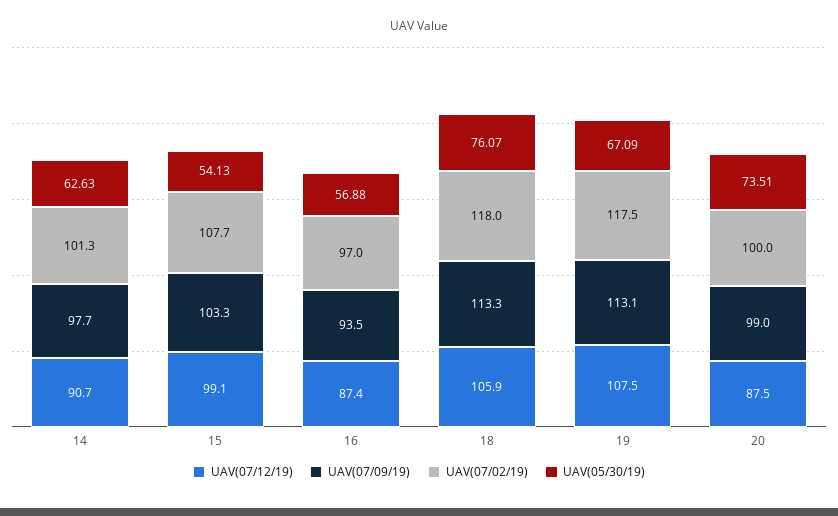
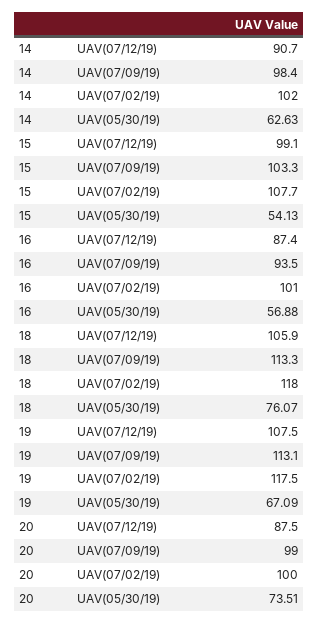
  {
    "UAV(07/12/19)": {
      "14": 90.7,
      "15": 99.1,
      "16": 87.4,
      "18": 105.9,
      "19": 107.5,
      "20": 87.5
    },
    "UAV(07/09/19)": {
-     "14": 97.7,
+     "14": 98.4,
      "15": 103.3,
      "16": 93.5,
      "18": 113.3,
      "19": 113.1,
      "20": 99
    },
    "UAV(07/02/19)": {
-     "14": 101.3,
+     "14": 102,
      "15": 107.7,
-     "16": 97,
+     "16": 101,
      "18": 118,
      "19": 117.5,
      "20": 100
    },
    "UAV(05/30/19)": {
      "14": 62.63,
      "15": 54.13,
      "16": 56.88,
      "18": 76.07,
      "19": 67.09,
      "20": 73.51
    }
  }

